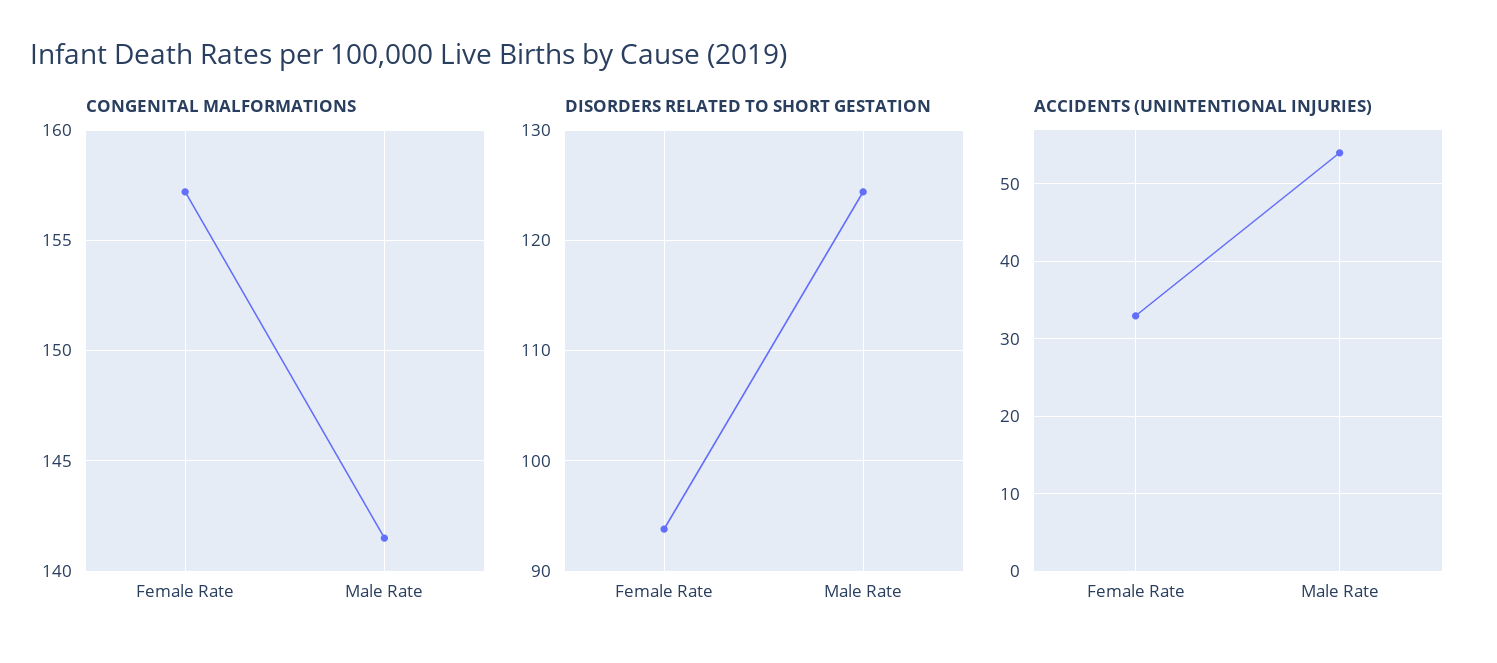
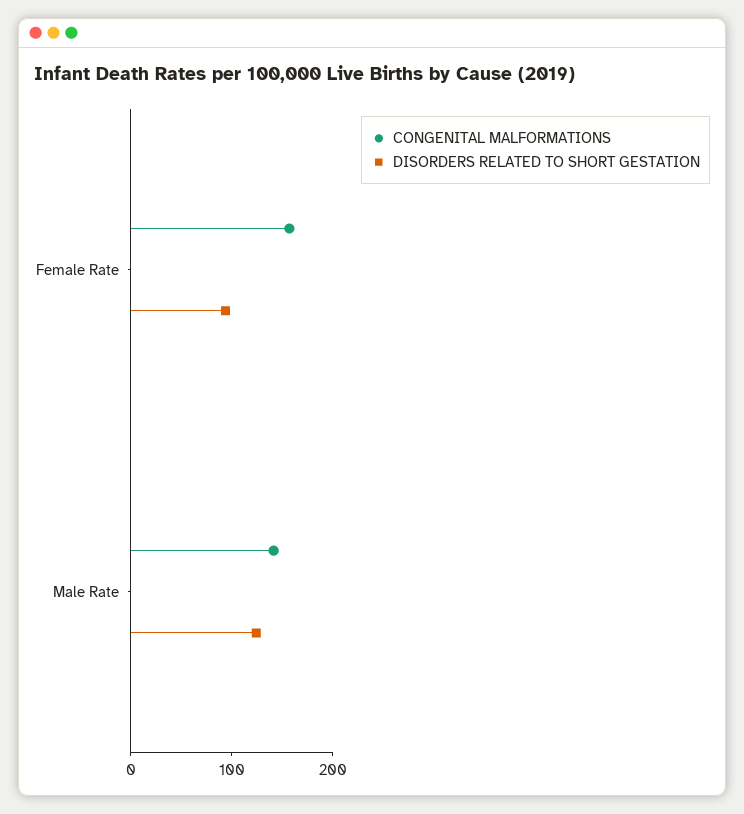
  {
    "CONGENITAL MALFORMATIONS": {
      "Female Rate": 157,
      "Male Rate": 141.5
    },
    "DISORDERS RELATED TO SHORT GESTATION": {
      "Female Rate": 94,
      "Male Rate": 124
-   },
+   }
-   "ACCIDENTS (UNINTENTIONAL INJURIES)": {
-     "Female Rate": 33,
-     "Male Rate": 54
-   }
  }

